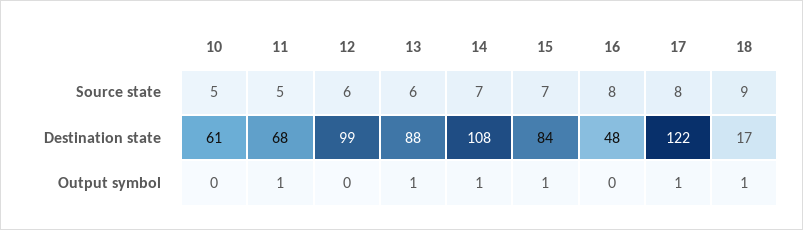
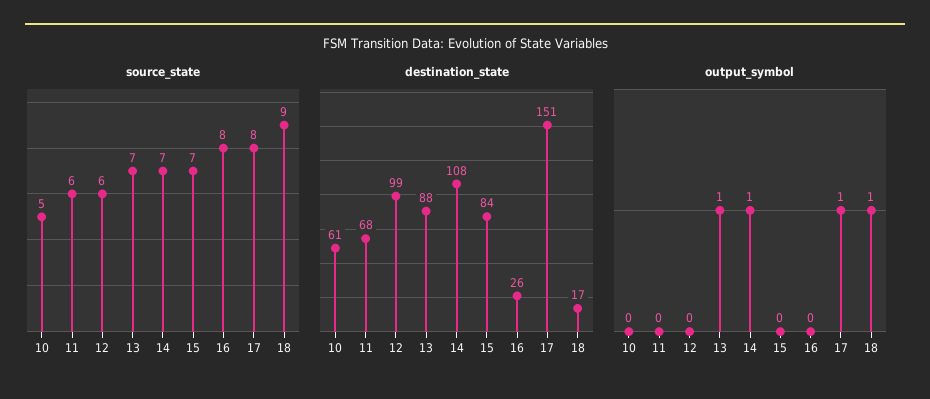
  {
    "Source state": {
      "10": 5,
-     "11": 5,
+     "11": 6,
      "12": 6,
-     "13": 6,
+     "13": 7,
      "14": 7,
      "15": 7,
      "16": 8,
      "17": 8,
      "18": 9
    },
    "Destination state": {
      "10": 61,
      "11": 68,
      "12": 99,
      "13": 88,
      "14": 108,
      "15": 84,
-     "16": 48,
+     "16": 26,
-     "17": 122,
+     "17": 151,
      "18": 17
    },
    "Output symbol": {
      "10": 0,
-     "11": 1,
+     "11": 0,
      "12": 0,
      "13": 1,
      "14": 1,
-     "15": 1,
+     "15": 0,
      "16": 0,
      "17": 1,
      "18": 1
    }
  }

